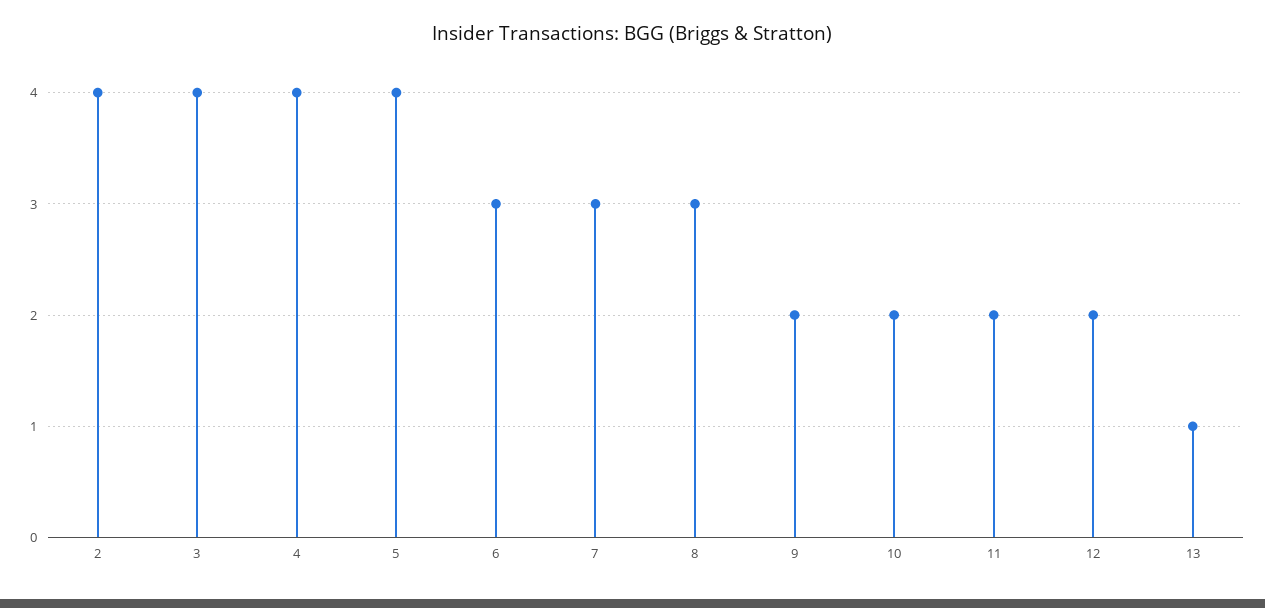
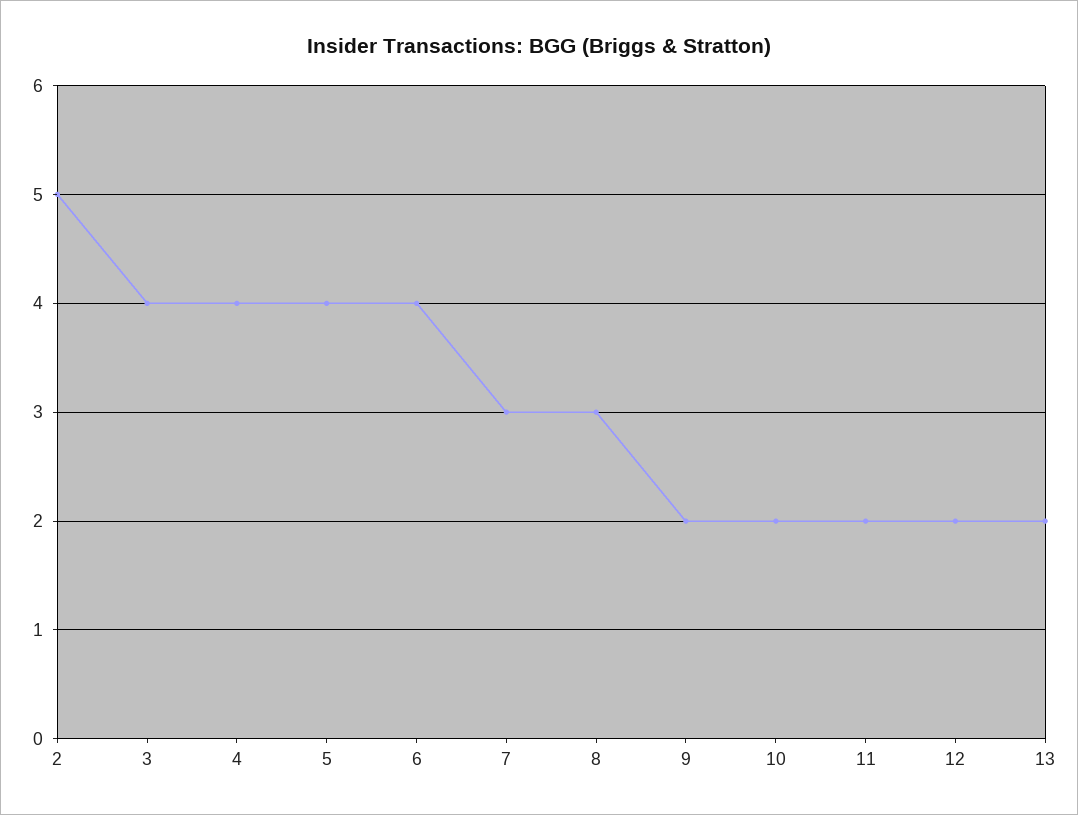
  {
-   "2": 4,
+   "2": 5,
    "3": 4,
    "4": 4,
    "5": 4,
-   "6": 3,
+   "6": 4,
    "7": 3,
    "8": 3,
    "9": 2,
    "10": 2,
    "11": 2,
    "12": 2,
-   "13": 1
+   "13": 2
  }

